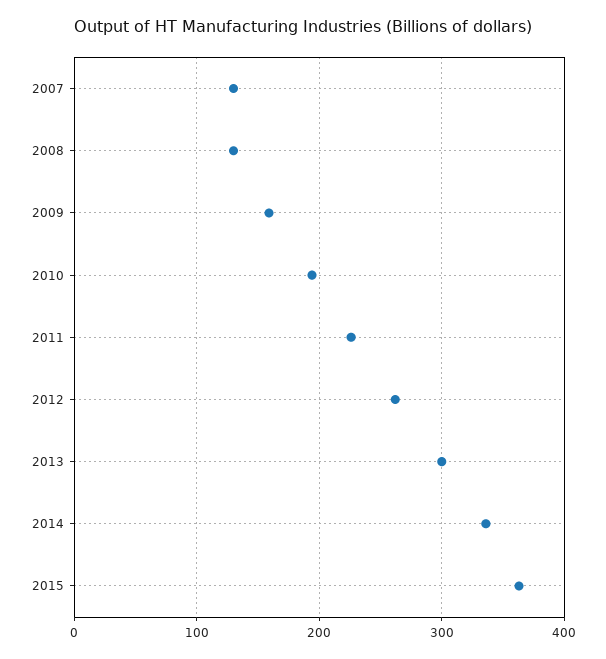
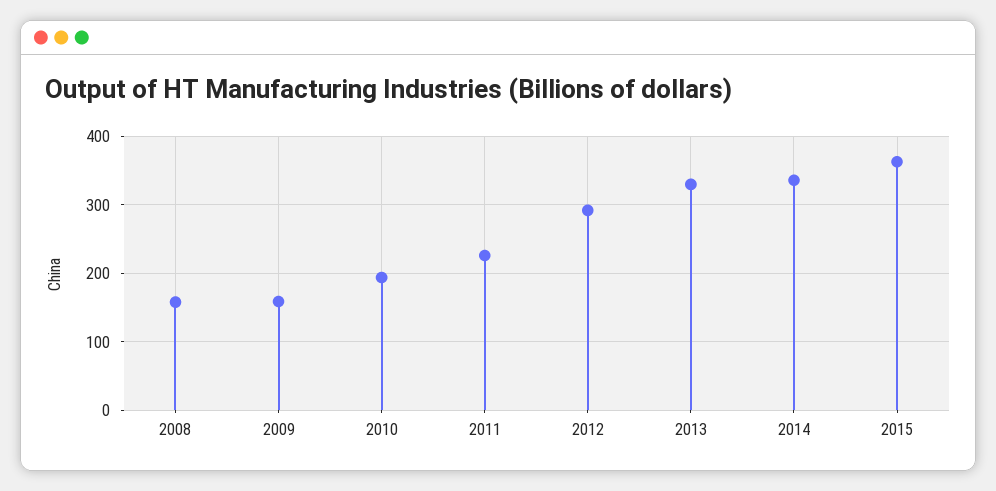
  {
-   "2007": 130,
-   "2008": 130,
+   "2008": 160,
    "2009": 160,
    "2010": 190,
    "2011": 230,
-   "2012": 260,
+   "2012": 290,
-   "2013": 300,
+   "2013": 330,
    "2014": 340,
    "2015": 360
  }

